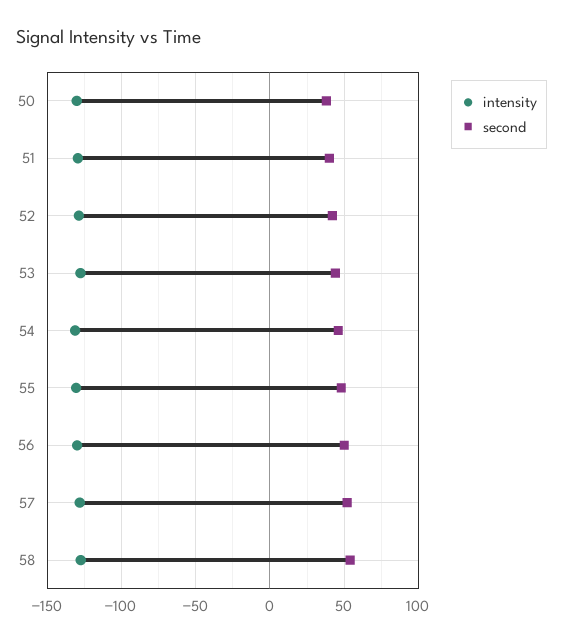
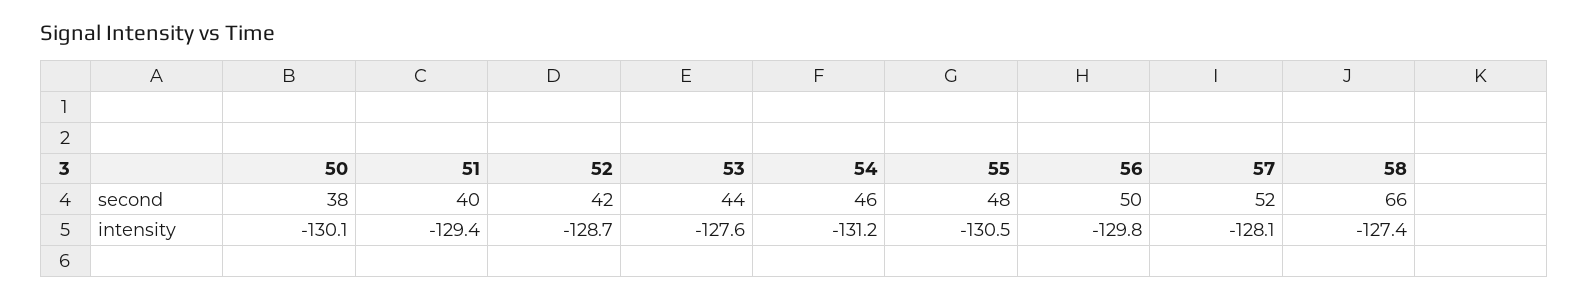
  {
    "intensity": {
      "50": -130.1,
      "51": -129.4,
      "52": -128.7,
      "53": -127.6,
      "54": -131.2,
      "55": -130.5,
      "56": -129.8,
      "57": -128.1,
      "58": -127.4
    },
    "second": {
      "50": 38,
      "51": 40,
      "52": 42,
      "53": 44,
      "54": 46,
      "55": 48,
      "56": 50,
      "57": 52,
-     "58": 55
+     "58": 66
    }
  }

